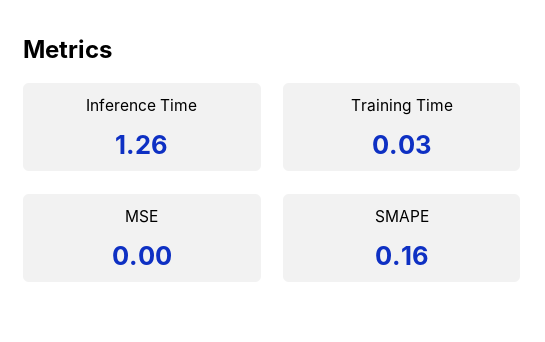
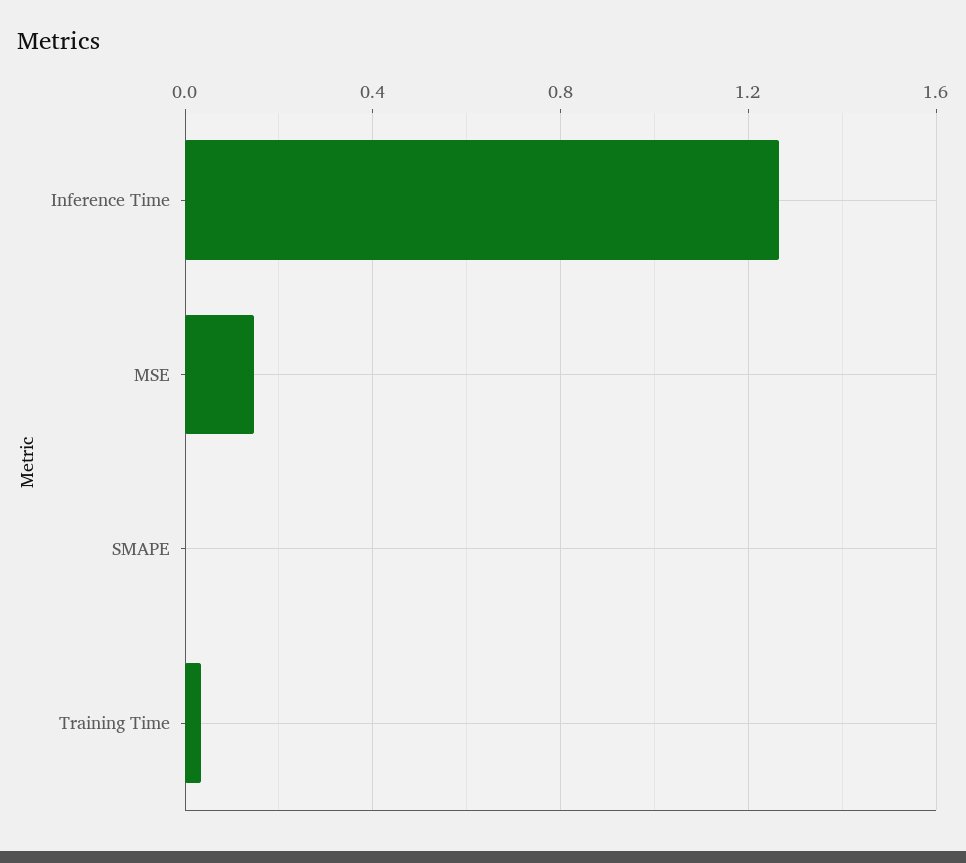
  {
    "Inference Time": 1.26,
    "Training Time": 0.03,
-   "MSE": 0,
+   "MSE": 0.15,
-   "SMAPE": 0.16
+   "SMAPE": 0
  }

